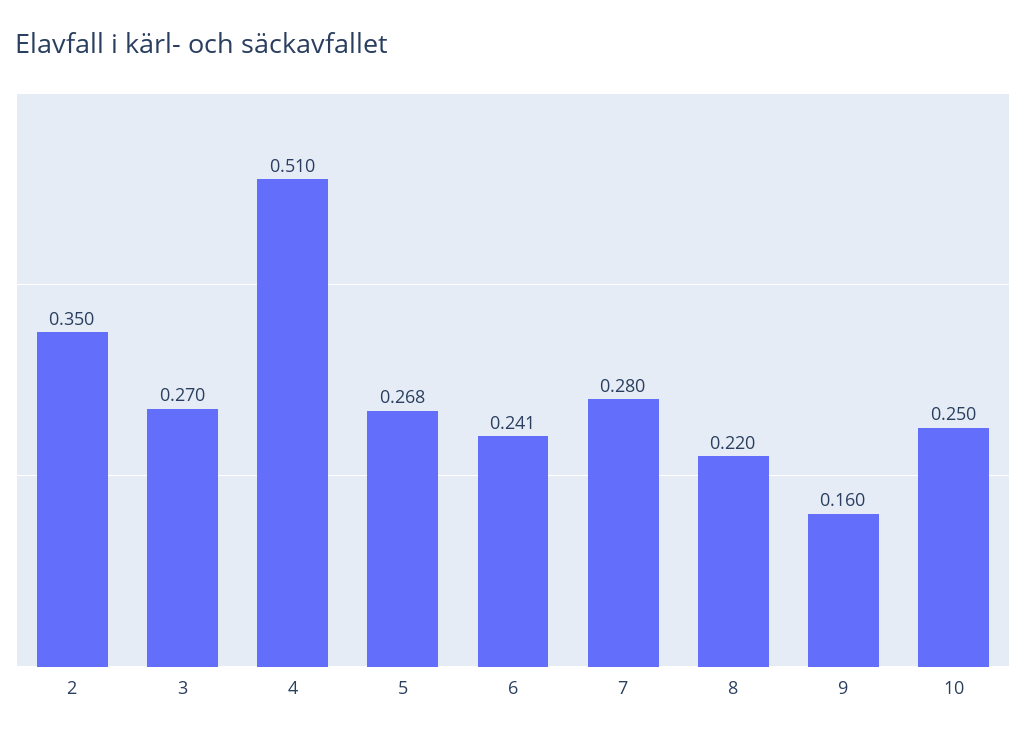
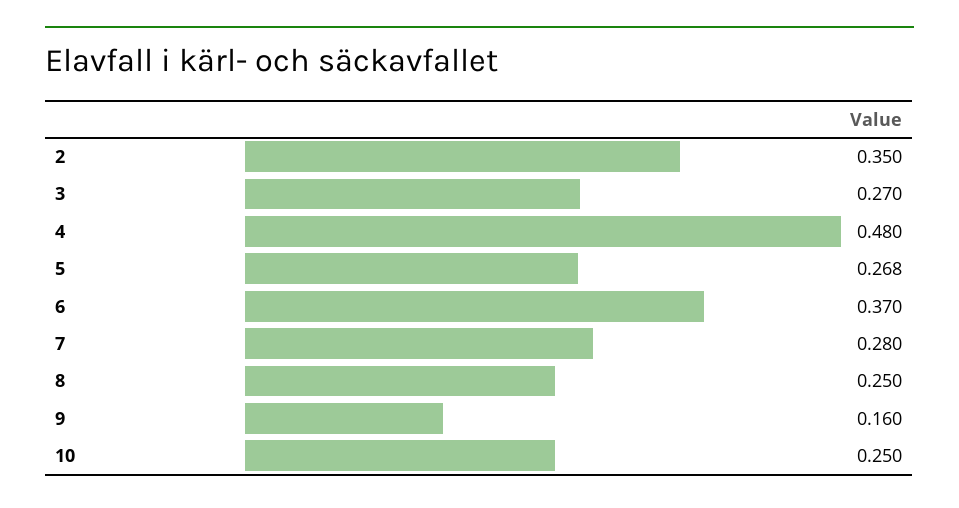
  {
    "2": 0.35,
    "3": 0.27,
-   "4": 0.51,
+   "4": 0.48,
    "5": 0.268,
-   "6": 0.241,
+   "6": 0.37,
    "7": 0.28,
-   "8": 0.22,
+   "8": 0.25,
    "9": 0.16,
    "10": 0.25
  }

